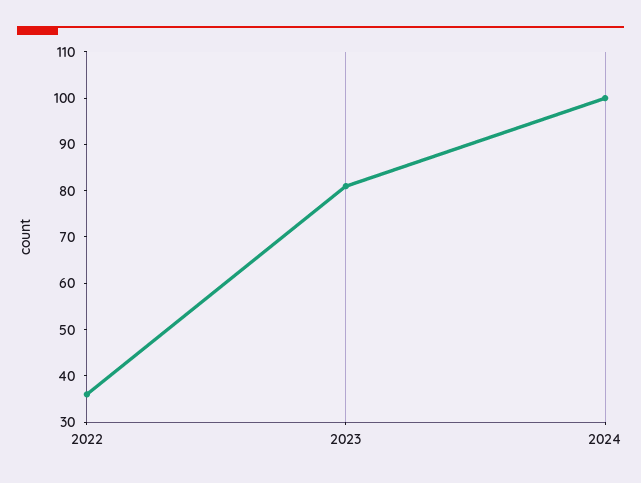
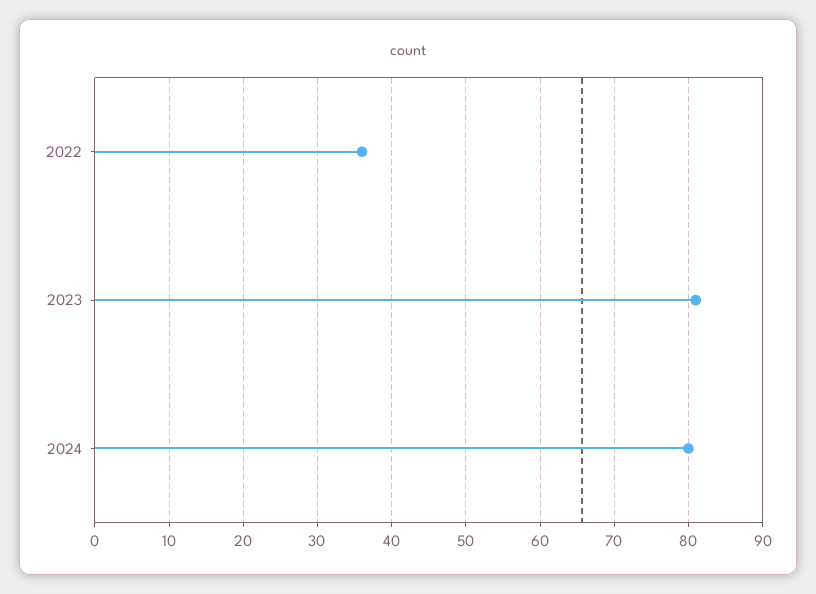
  {
    "2022": 36,
    "2023": 81,
-   "2024": 100
+   "2024": 80
  }

